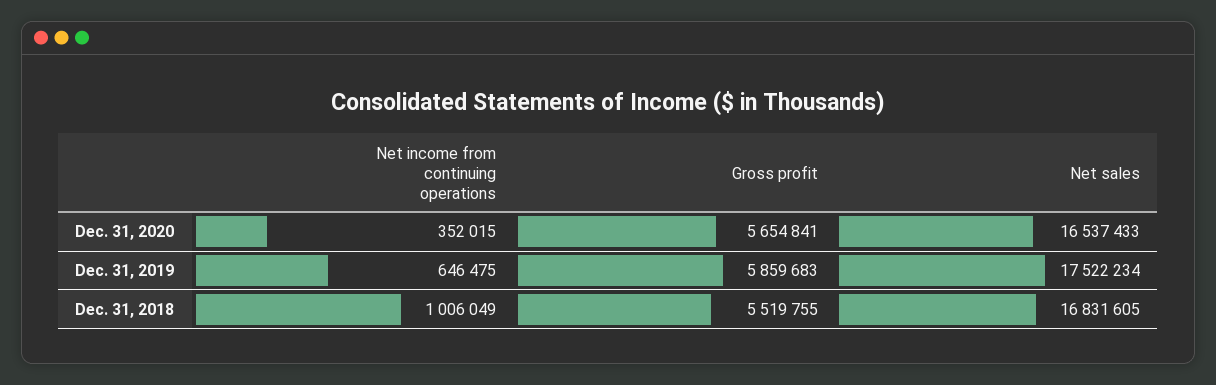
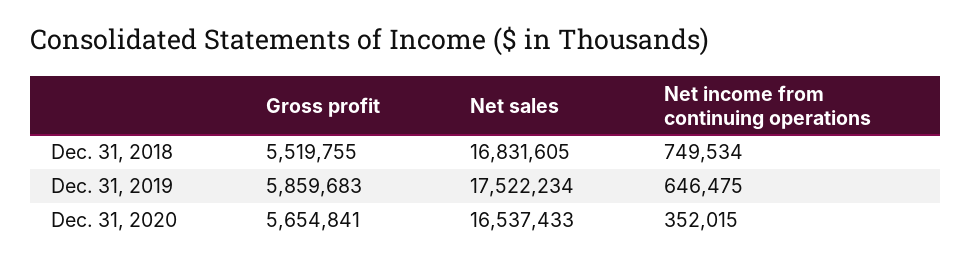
  {
    "Net income from continuing operations": {
      "Dec. 31, 2020": 352015,
      "Dec. 31, 2019": 646475,
-     "Dec. 31, 2018": 1006049
+     "Dec. 31, 2018": 749534
    },
    "Gross profit": {
      "Dec. 31, 2020": 5654841,
      "Dec. 31, 2019": 5859683,
      "Dec. 31, 2018": 5519755
    },
    "Net sales": {
      "Dec. 31, 2020": 16537433,
      "Dec. 31, 2019": 17522234,
      "Dec. 31, 2018": 16831605
    }
  }

